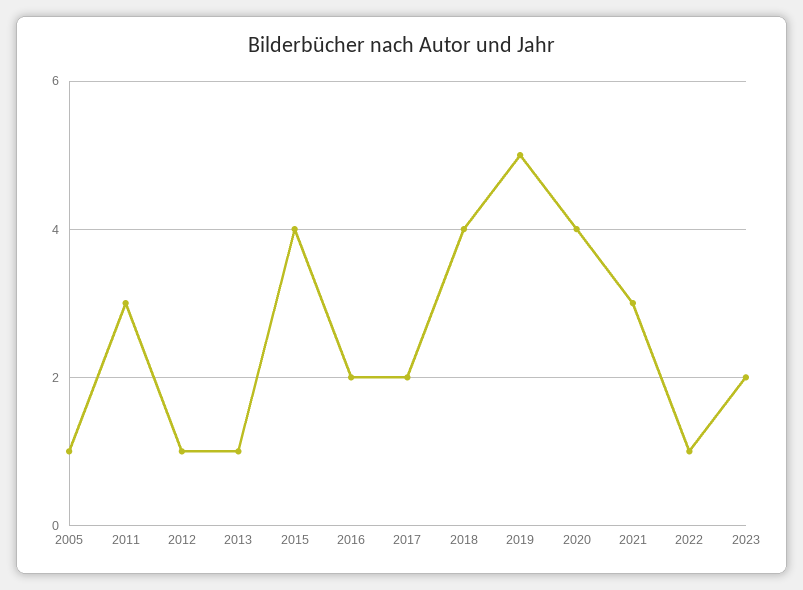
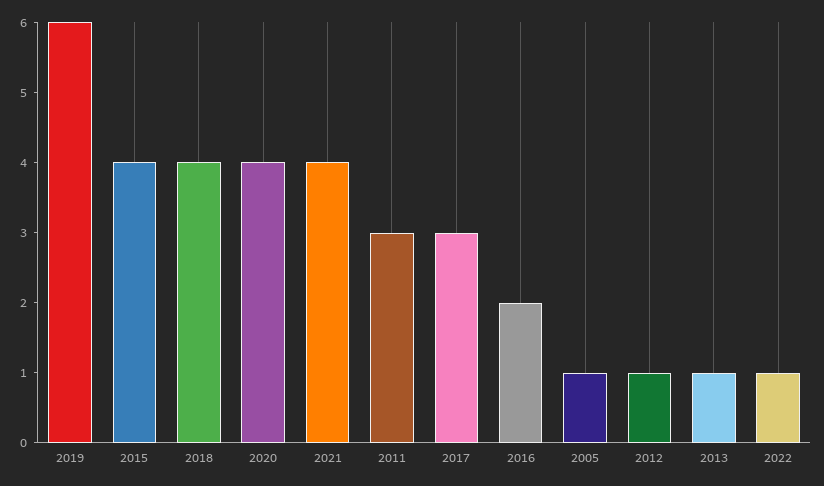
  {
    "2005": 1,
    "2011": 3,
    "2012": 1,
    "2013": 1,
    "2015": 4,
    "2016": 2,
-   "2017": 2,
+   "2017": 3,
    "2018": 4,
-   "2019": 5,
+   "2019": 6,
    "2020": 4,
-   "2021": 3,
+   "2021": 4,
-   "2022": 1,
+   "2022": 1
-   "2023": 2
  }

